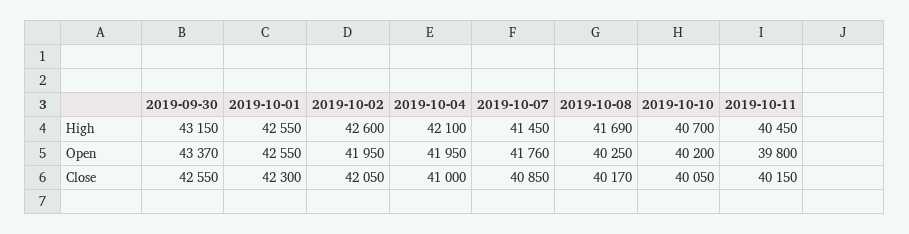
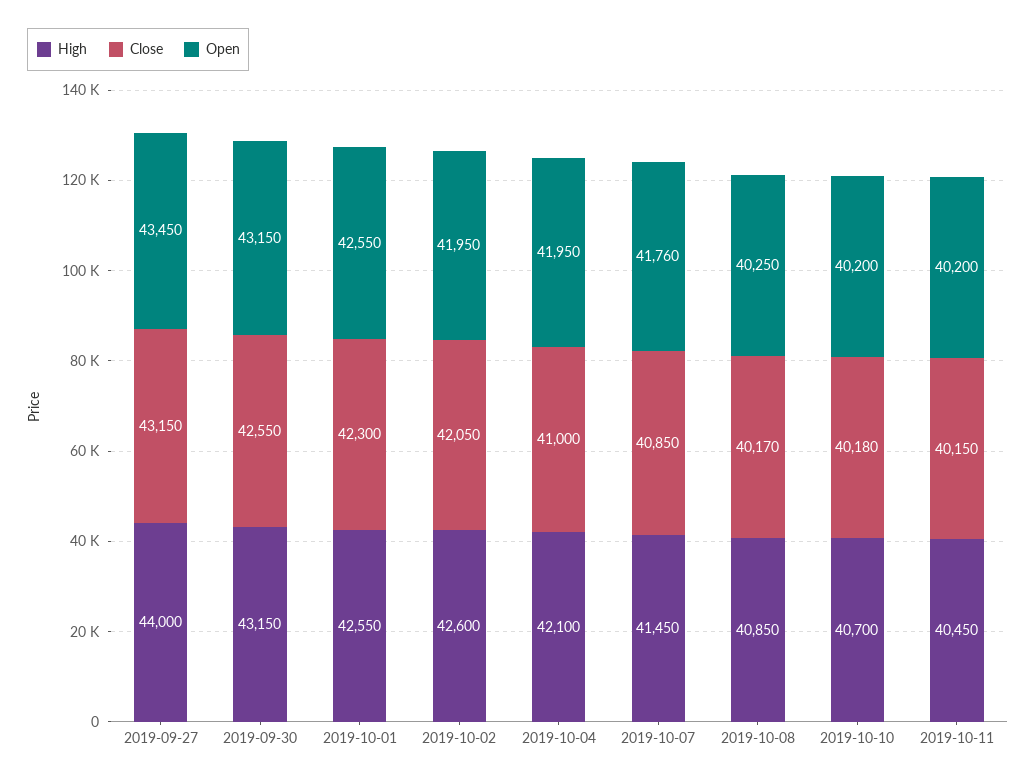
  {
    "High": {
      "2019-09-30": 43150,
      "2019-10-01": 42550,
      "2019-10-02": 42600,
      "2019-10-04": 42100,
      "2019-10-07": 41450,
-     "2019-10-08": 41690,
+     "2019-10-08": 40850,
      "2019-10-10": 40700,
-     "2019-10-11": 40450
+     "2019-10-11": 40450,
+     "2019-09-27": 44000
    },
    "Open": {
-     "2019-09-30": 43370,
+     "2019-09-30": 43150,
      "2019-10-01": 42550,
      "2019-10-02": 41950,
      "2019-10-04": 41950,
      "2019-10-07": 41760,
      "2019-10-08": 40250,
      "2019-10-10": 40200,
-     "2019-10-11": 39800
+     "2019-10-11": 40200,
+     "2019-09-27": 43450
    },
    "Close": {
      "2019-09-30": 42550,
      "2019-10-01": 42300,
      "2019-10-02": 42050,
      "2019-10-04": 41000,
      "2019-10-07": 40850,
      "2019-10-08": 40170,
-     "2019-10-10": 40050,
+     "2019-10-10": 40180,
-     "2019-10-11": 40150
+     "2019-10-11": 40150,
+     "2019-09-27": 43150
    }
  }

